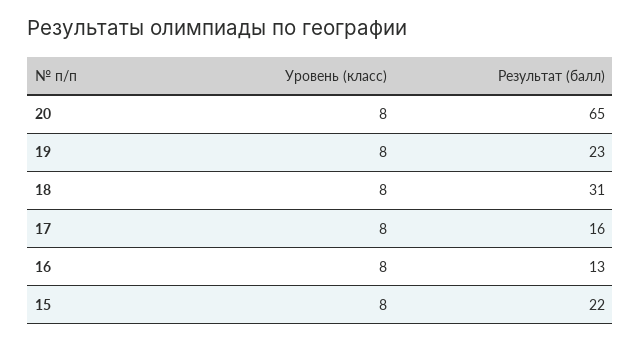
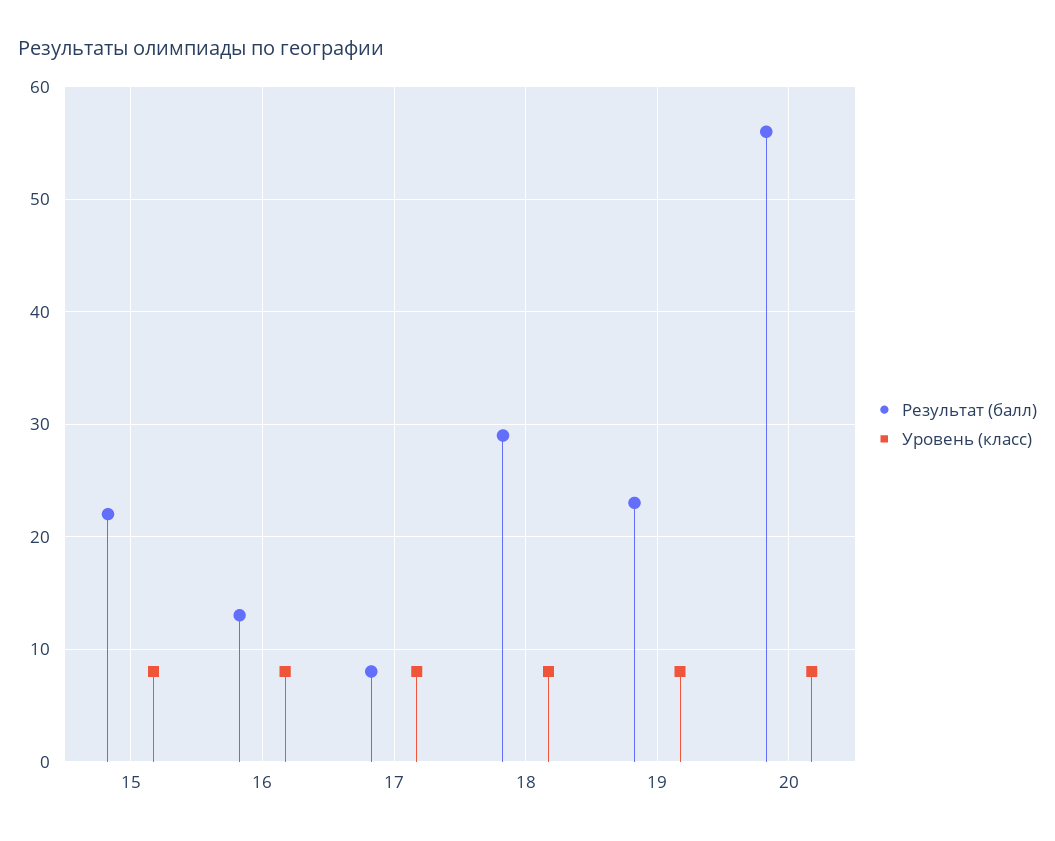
  {
    "Уровень (класс)": {
      "20": 8,
      "19": 8,
      "18": 8,
      "17": 8,
      "16": 8,
      "15": 8
    },
    "Результат (балл)": {
-     "20": 65,
+     "20": 56,
      "19": 23,
-     "18": 31,
+     "18": 29,
-     "17": 16,
+     "17": 8,
      "16": 13,
      "15": 22
    }
  }

